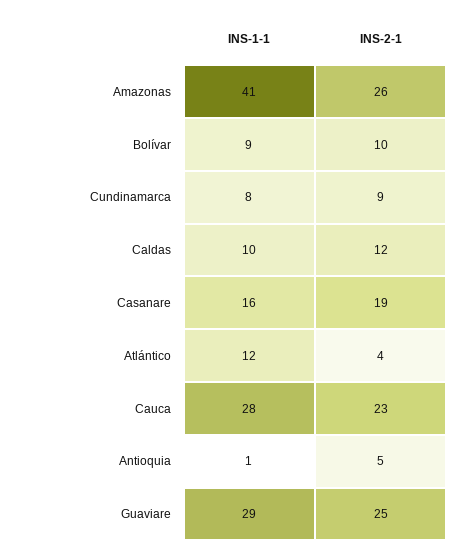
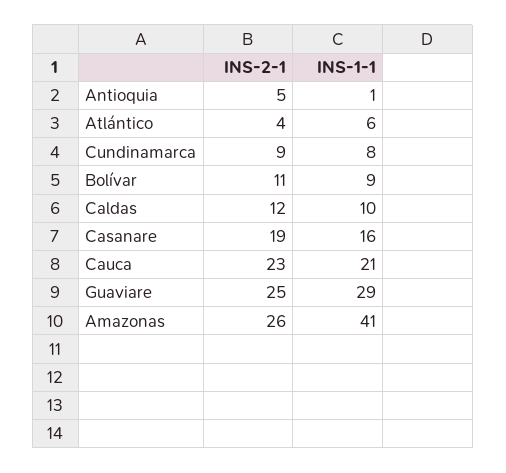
  {
    "INS-1-1": {
      "Amazonas": 41,
      "Bolívar": 9,
      "Cundinamarca": 8,
      "Caldas": 10,
      "Casanare": 16,
-     "Atlántico": 12,
+     "Atlántico": 6,
-     "Cauca": 28,
+     "Cauca": 21,
      "Antioquia": 1,
      "Guaviare": 29
    },
    "INS-2-1": {
      "Amazonas": 26,
-     "Bolívar": 10,
+     "Bolívar": 11,
      "Cundinamarca": 9,
      "Caldas": 12,
      "Casanare": 19,
      "Atlántico": 4,
      "Cauca": 23,
      "Antioquia": 5,
      "Guaviare": 25
    }
  }

